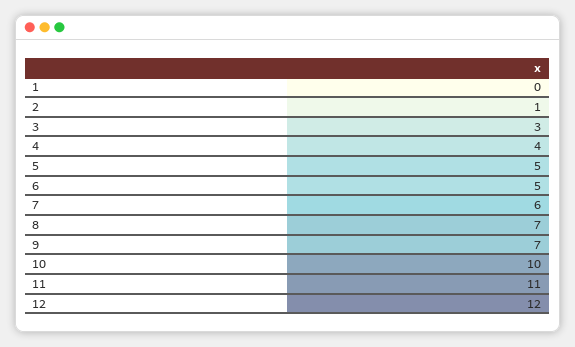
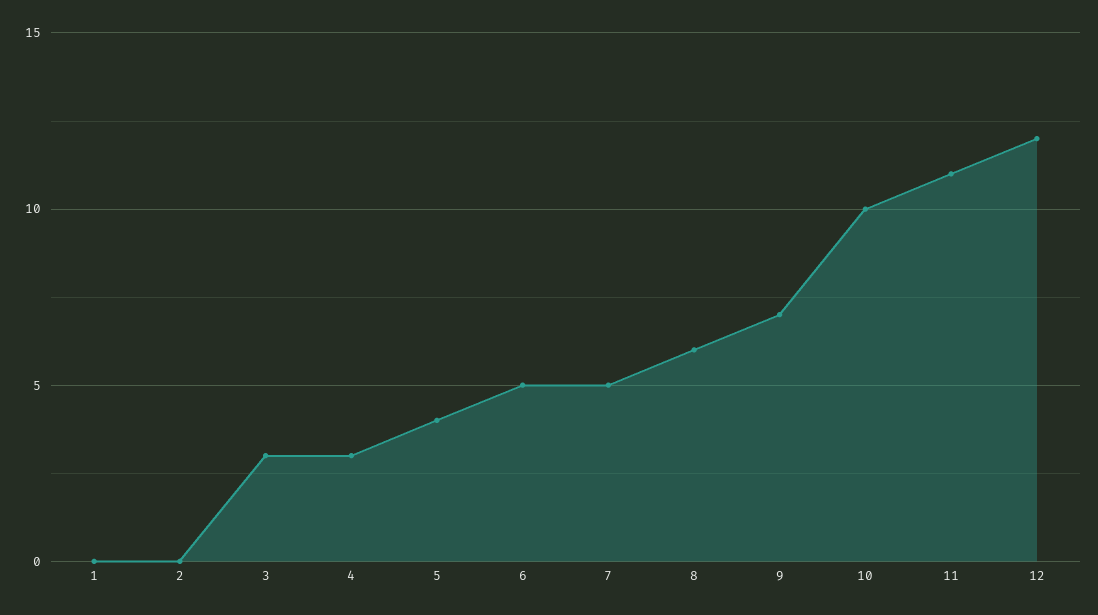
  {
    "1": 0,
-   "2": 1,
+   "2": 0,
    "3": 3,
-   "4": 4,
+   "4": 3,
-   "5": 5,
+   "5": 4,
    "6": 5,
-   "7": 6,
+   "7": 5,
-   "8": 7,
+   "8": 6,
    "9": 7,
    "10": 10,
    "11": 11,
    "12": 12
  }

